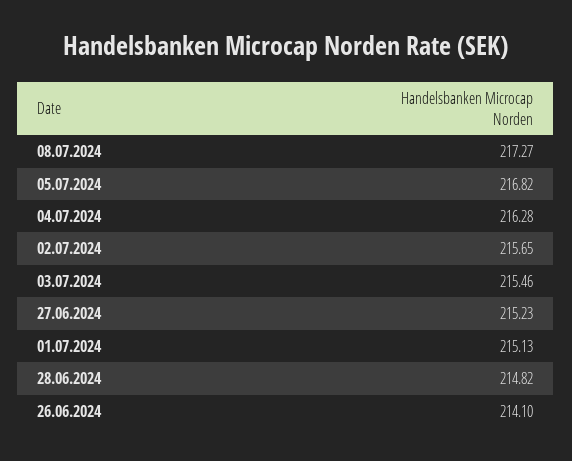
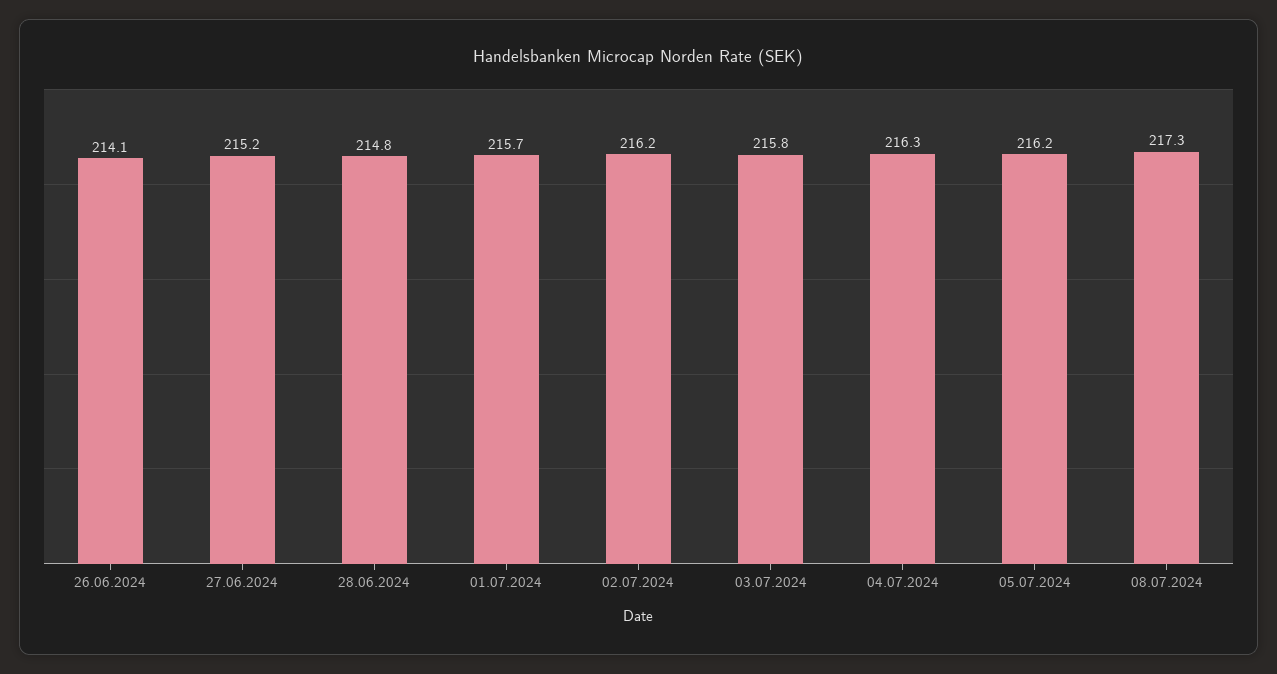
  {
    "08.07.2024": 217.27,
-   "05.07.2024": 216.82,
+   "05.07.2024": 216.2,
    "04.07.2024": 216.28,
-   "02.07.2024": 215.65,
+   "02.07.2024": 216.2,
-   "03.07.2024": 215.46,
+   "03.07.2024": 215.8,
    "27.06.2024": 215.23,
-   "01.07.2024": 215.13,
+   "01.07.2024": 215.7,
    "28.06.2024": 214.82,
    "26.06.2024": 214.1
  }

